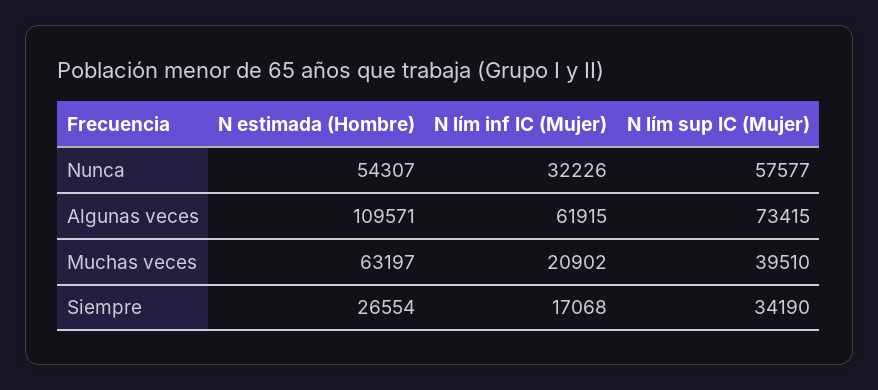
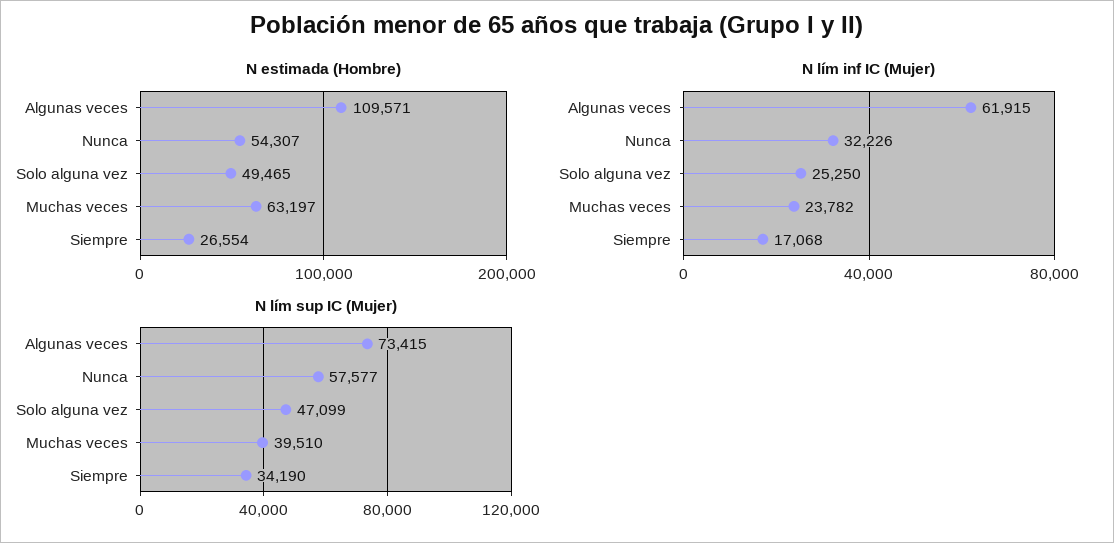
  {
    "N estimada (Hombre)": {
      "Nunca": 54307,
      "Algunas veces": 109571,
      "Muchas veces": 63197,
-     "Siempre": 26554
+     "Siempre": 26554,
+     "Solo alguna vez": 49465
    },
    "N lím inf IC (Mujer)": {
      "Nunca": 32226,
      "Algunas veces": 61915,
-     "Muchas veces": 20902,
+     "Muchas veces": 23782,
-     "Siempre": 17068
+     "Siempre": 17068,
+     "Solo alguna vez": 25250
    },
    "N lím sup IC (Mujer)": {
      "Nunca": 57577,
      "Algunas veces": 73415,
      "Muchas veces": 39510,
-     "Siempre": 34190
+     "Siempre": 34190,
+     "Solo alguna vez": 47099
    }
  }

